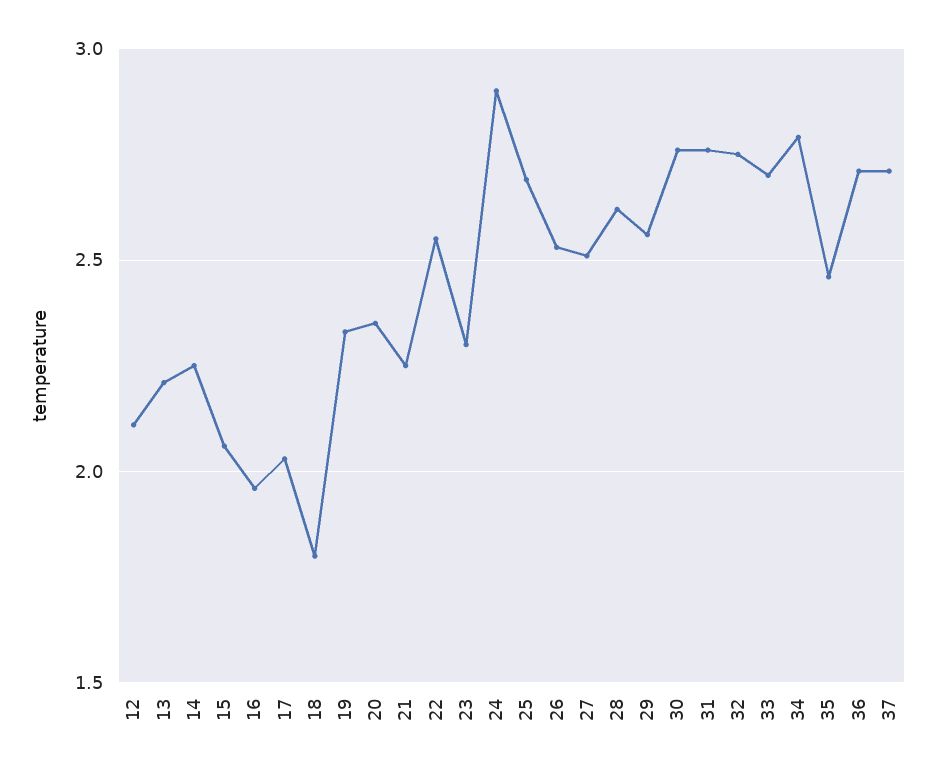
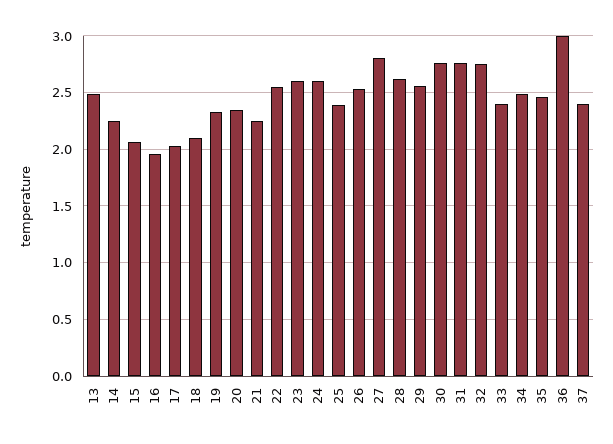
  {
-   "12": 2.1,
-   "13": 2.2,
+   "13": 2.5,
    "14": 2.25,
    "15": 2.05,
    "16": 1.95,
    "17": 2.05,
-   "18": 1.8,
+   "18": 2.1,
    "19": 2.35,
    "20": 2.35,
    "21": 2.25,
    "22": 2.55,
-   "23": 2.3,
+   "23": 2.6,
-   "24": 2.9,
+   "24": 2.6,
-   "25": 2.7,
+   "25": 2.4,
    "26": 2.55,
-   "27": 2.5,
+   "27": 2.8,
    "28": 2.6,
    "29": 2.55,
    "30": 2.75,
    "31": 2.75,
    "32": 2.75,
-   "33": 2.7,
+   "33": 2.4,
-   "34": 2.8,
+   "34": 2.5,
    "35": 2.45,
-   "36": 2.7,
+   "36": 3,
-   "37": 2.7
+   "37": 2.4
  }

